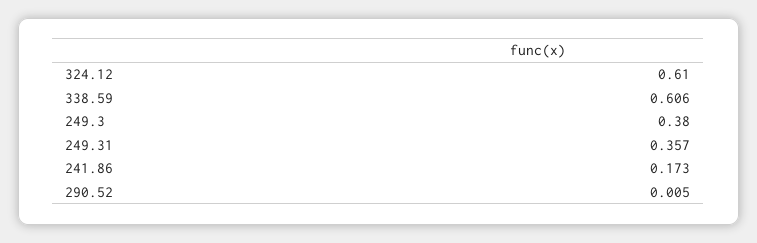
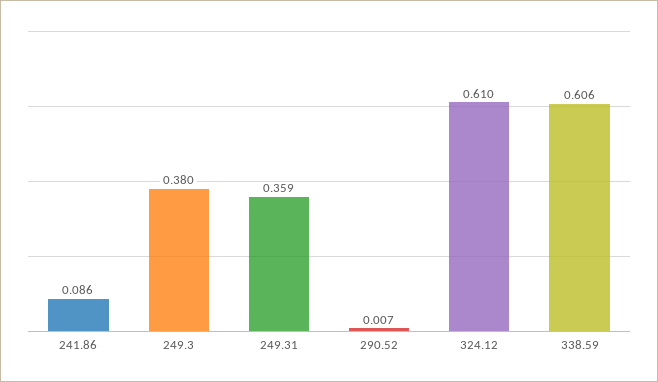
  {
    "324.12": 0.61,
    "338.59": 0.606,
    "249.3": 0.38,
-   "249.31": 0.357,
+   "249.31": 0.359,
-   "241.86": 0.173,
+   "241.86": 0.086,
-   "290.52": 0.005
+   "290.52": 0.007
  }

